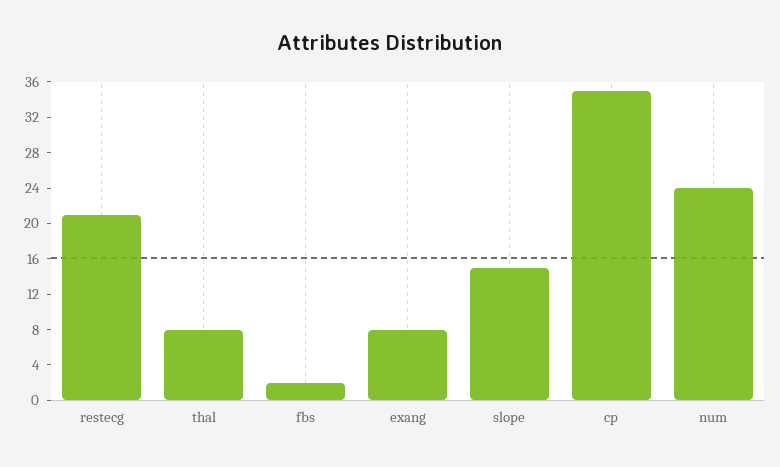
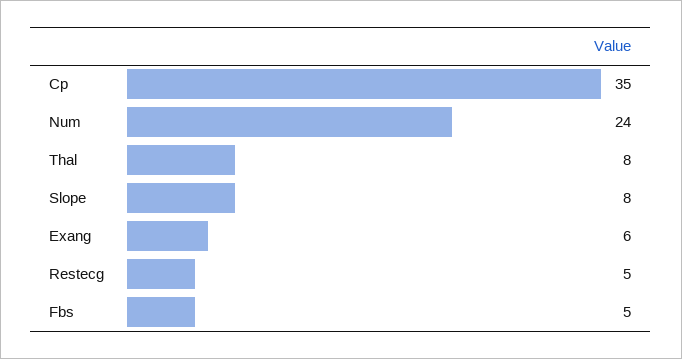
  {
-   "restecg": 21,
+   "restecg": 5,
    "thal": 8,
-   "fbs": 2,
+   "fbs": 5,
-   "exang": 8,
+   "exang": 6,
-   "slope": 15,
+   "slope": 8,
    "cp": 35,
    "num": 24
  }

